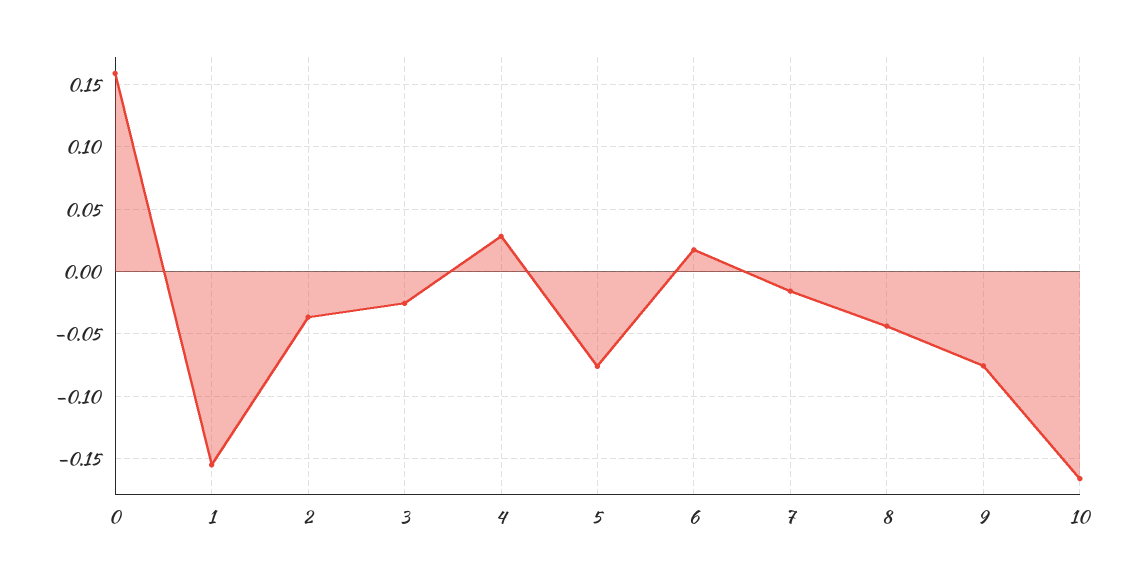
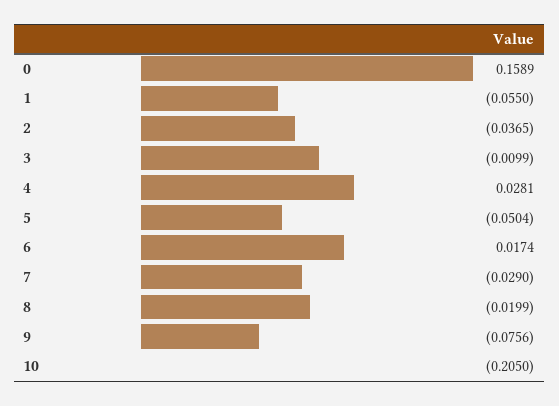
  {
    "0": 0.1589,
-   "1": -0.155,
+   "1": -0.055,
    "2": -0.0365,
-   "3": -0.025,
+   "3": -0.0099,
    "4": 0.0281,
-   "5": -0.075,
+   "5": -0.0504,
    "6": 0.0174,
-   "7": -0.015,
+   "7": -0.029,
-   "8": -0.045,
+   "8": -0.0199,
    "9": -0.0756,
-   "10": -0.165
+   "10": -0.205
  }

